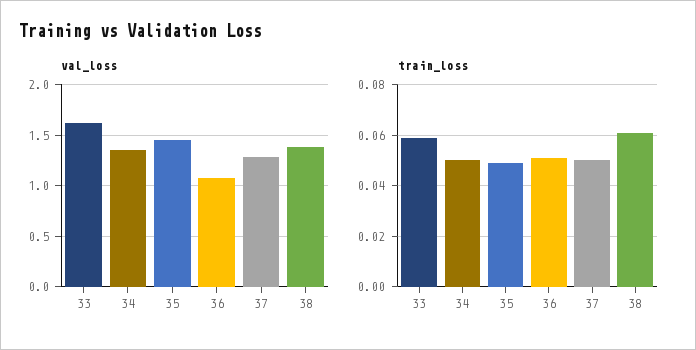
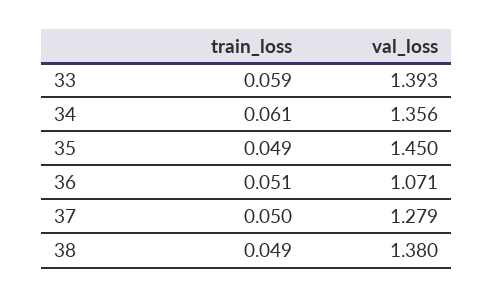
  {
    "val_loss": {
-     "33": 1.6,
+     "33": 1.393,
      "34": 1.356,
      "35": 1.45,
      "36": 1.071,
      "37": 1.279,
      "38": 1.38
    },
    "train_loss": {
      "33": 0.059,
-     "34": 0.05,
+     "34": 0.061,
      "35": 0.049,
      "36": 0.051,
      "37": 0.05,
-     "38": 0.06
+     "38": 0.049
    }
  }

